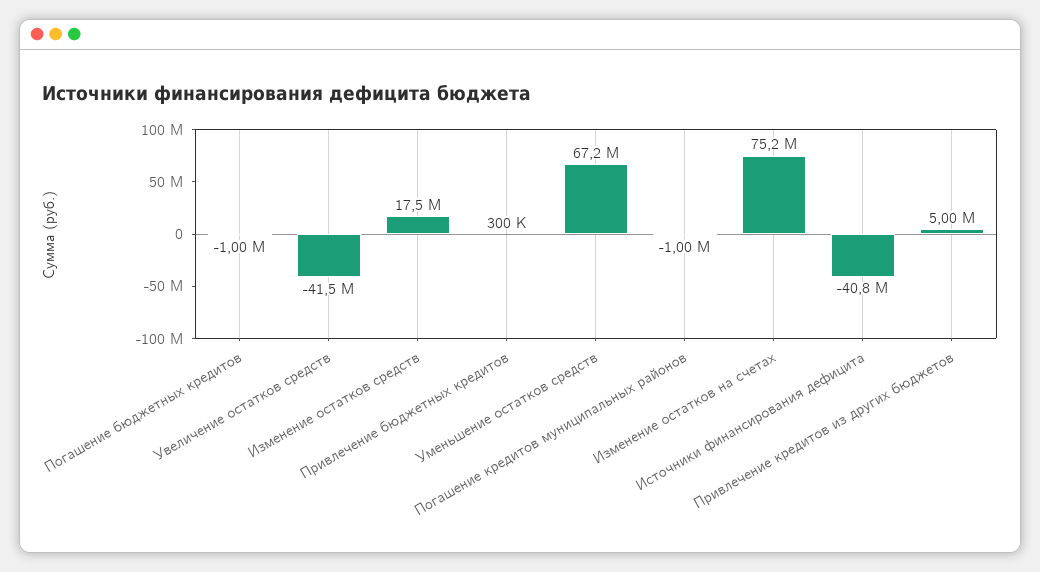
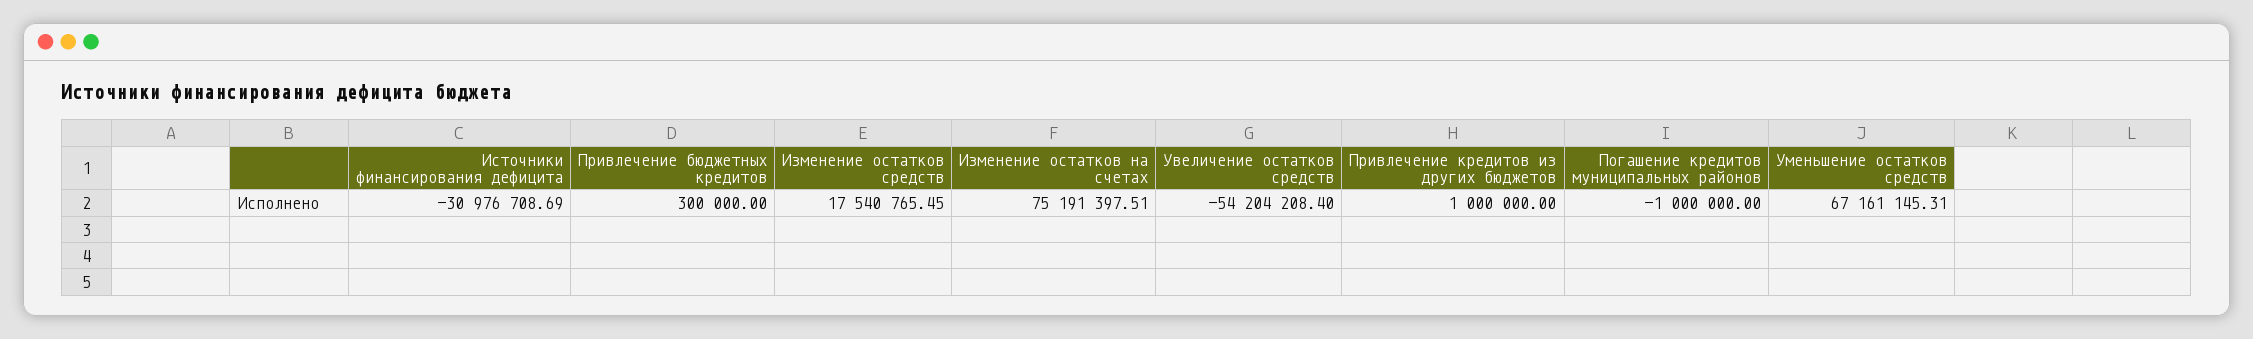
  {
-   "Погашение бюджетных кредитов": -1000000,
-   "Увеличение остатков средств": -41500000,
+   "Увеличение остатков средств": -54204208.4,
    "Изменение остатков средств": 17540765.45,
    "Привлечение бюджетных кредитов": 300000,
    "Уменьшение остатков средств": 67161145.31,
    "Погашение кредитов муниципальных районов": -1000000,
    "Изменение остатков на счетах": 75191397.51,
-   "Источники финансирования дефицита": -40800000,
+   "Источники финансирования дефицита": -30976708.69,
-   "Привлечение кредитов из других бюджетов": 5000000
+   "Привлечение кредитов из других бюджетов": 1000000
  }

